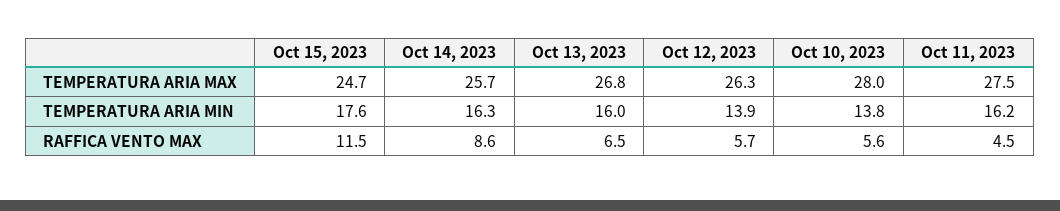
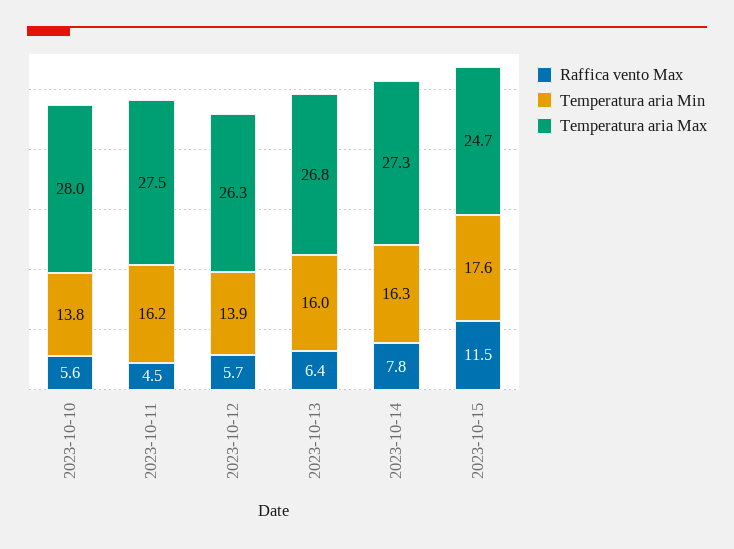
  {
    "TEMPERATURA ARIA MAX": {
      "Oct 15, 2023": 24.7,
-     "Oct 14, 2023": 25.7,
+     "Oct 14, 2023": 27.3,
      "Oct 13, 2023": 26.8,
      "Oct 12, 2023": 26.3,
      "Oct 10, 2023": 28,
      "Oct 11, 2023": 27.5
    },
    "TEMPERATURA ARIA MIN": {
      "Oct 15, 2023": 17.6,
      "Oct 14, 2023": 16.3,
      "Oct 13, 2023": 16,
      "Oct 12, 2023": 13.9,
      "Oct 10, 2023": 13.8,
      "Oct 11, 2023": 16.2
    },
    "RAFFICA VENTO MAX": {
      "Oct 15, 2023": 11.5,
-     "Oct 14, 2023": 8.6,
+     "Oct 14, 2023": 7.8,
-     "Oct 13, 2023": 6.5,
+     "Oct 13, 2023": 6.4,
      "Oct 12, 2023": 5.7,
      "Oct 10, 2023": 5.6,
      "Oct 11, 2023": 4.5
    }
  }

